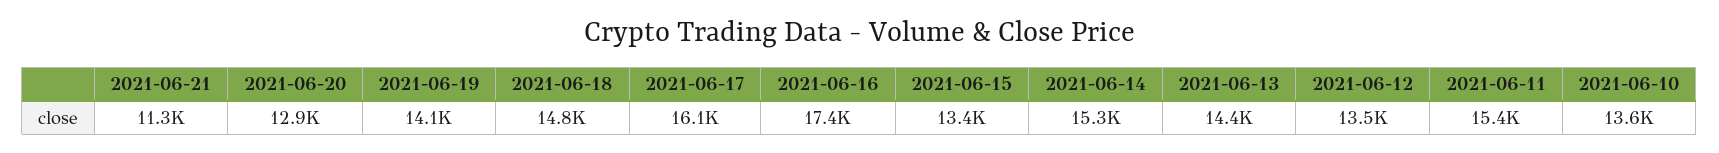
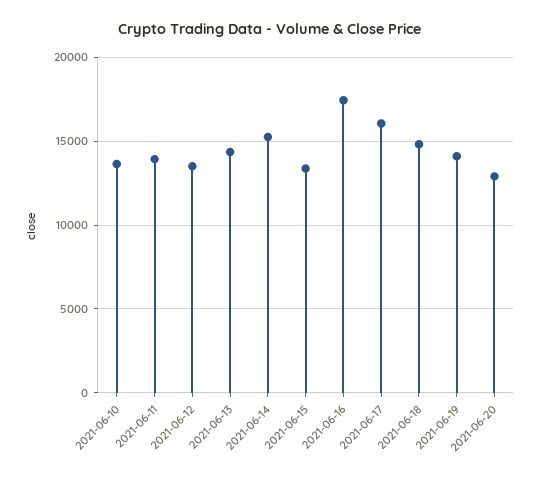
  {
-   "2021-06-21": 11300,
    "2021-06-20": 12900,
    "2021-06-19": 14100,
    "2021-06-18": 14800,
    "2021-06-17": 16100,
    "2021-06-16": 17400,
    "2021-06-15": 13400,
    "2021-06-14": 15300,
    "2021-06-13": 14400,
    "2021-06-12": 13500,
-   "2021-06-11": 15400,
+   "2021-06-11": 14000,
    "2021-06-10": 13600
  }

